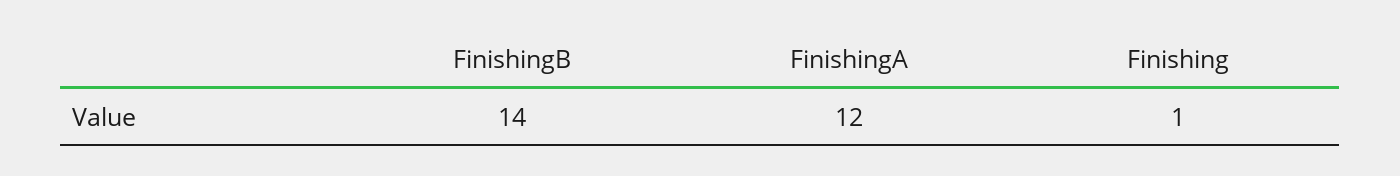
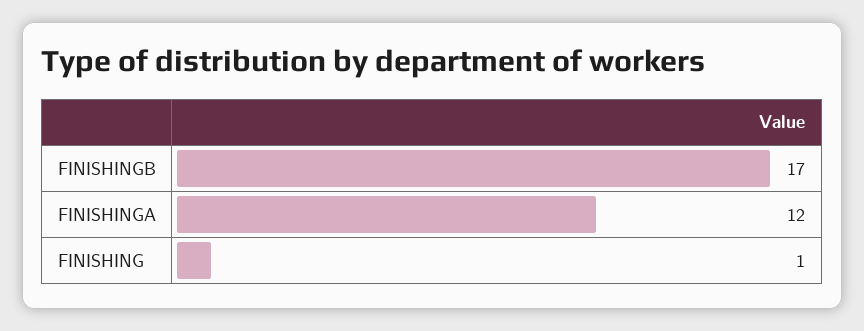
  {
-   "FinishingB": 14,
+   "FinishingB": 17,
    "FinishingA": 12,
    "Finishing": 1
  }

